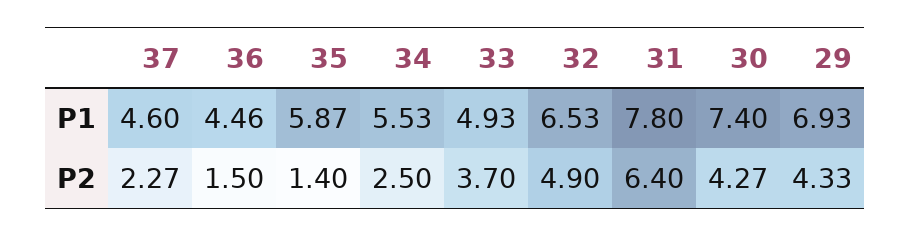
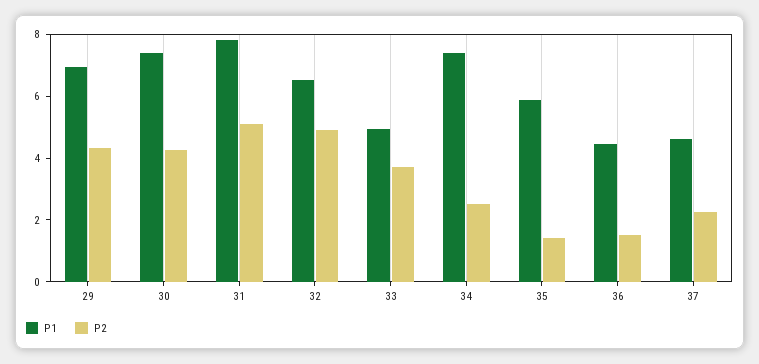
  {
    "P1": {
      "37": 4.6,
      "36": 4.46,
      "35": 5.87,
-     "34": 5.53,
+     "34": 7.5,
      "33": 4.93,
      "32": 6.53,
      "31": 7.8,
      "30": 7.4,
      "29": 6.93
    },
    "P2": {
      "37": 2.27,
      "36": 1.5,
      "35": 1.4,
      "34": 2.5,
      "33": 3.7,
      "32": 4.9,
-     "31": 6.4,
+     "31": 5,
      "30": 4.27,
      "29": 4.33
    }
  }

